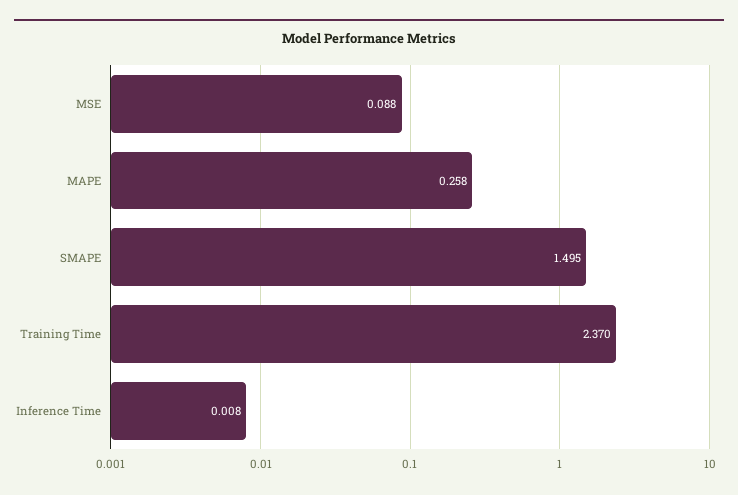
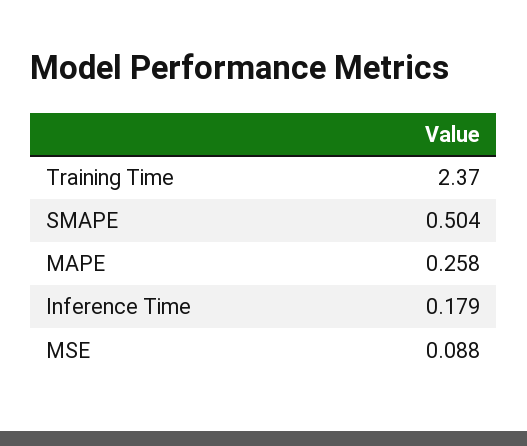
  {
    "MSE": 0.088,
    "MAPE": 0.258,
-   "SMAPE": 1.495,
+   "SMAPE": 0.504,
    "Training Time": 2.37,
-   "Inference Time": 0.008
+   "Inference Time": 0.179
  }

